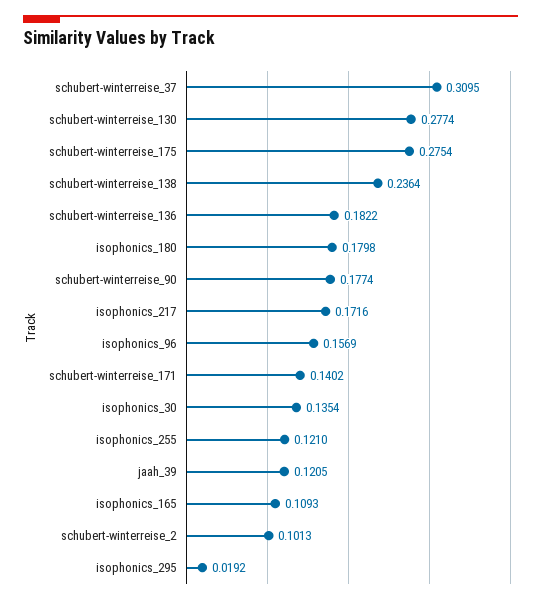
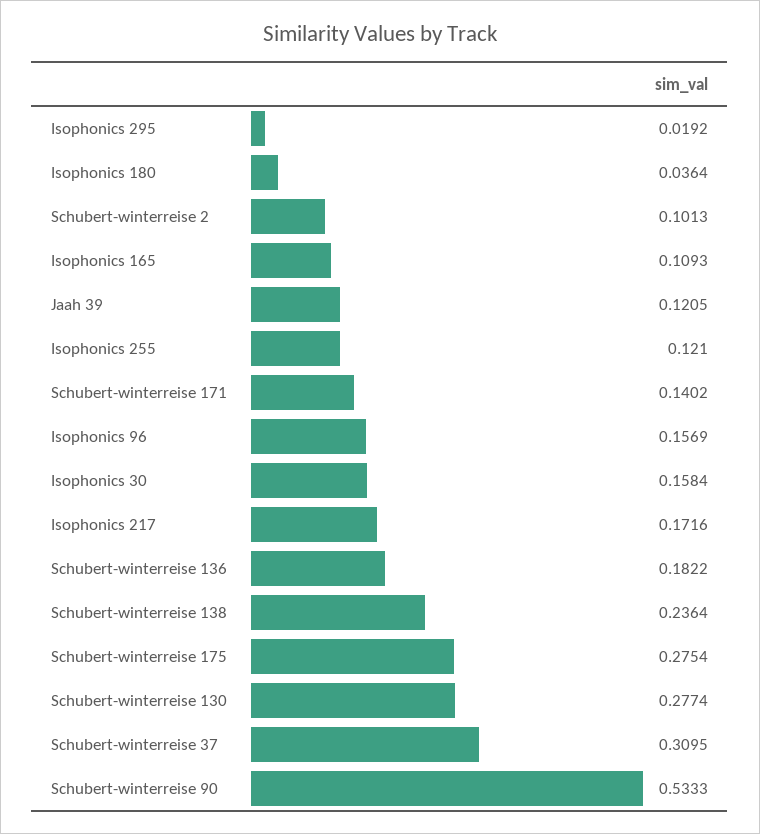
  {
    "schubert-winterreise_37": 0.3095,
    "schubert-winterreise_130": 0.2774,
    "schubert-winterreise_175": 0.2754,
    "schubert-winterreise_138": 0.2364,
    "schubert-winterreise_136": 0.1822,
-   "isophonics_180": 0.1798,
+   "isophonics_180": 0.0364,
-   "schubert-winterreise_90": 0.1774,
+   "schubert-winterreise_90": 0.5333,
    "isophonics_217": 0.1716,
    "isophonics_96": 0.1569,
    "schubert-winterreise_171": 0.1402,
-   "isophonics_30": 0.1354,
+   "isophonics_30": 0.1584,
    "isophonics_255": 0.121,
    "jaah_39": 0.1205,
    "isophonics_165": 0.1093,
    "schubert-winterreise_2": 0.1013,
    "isophonics_295": 0.0192
  }

